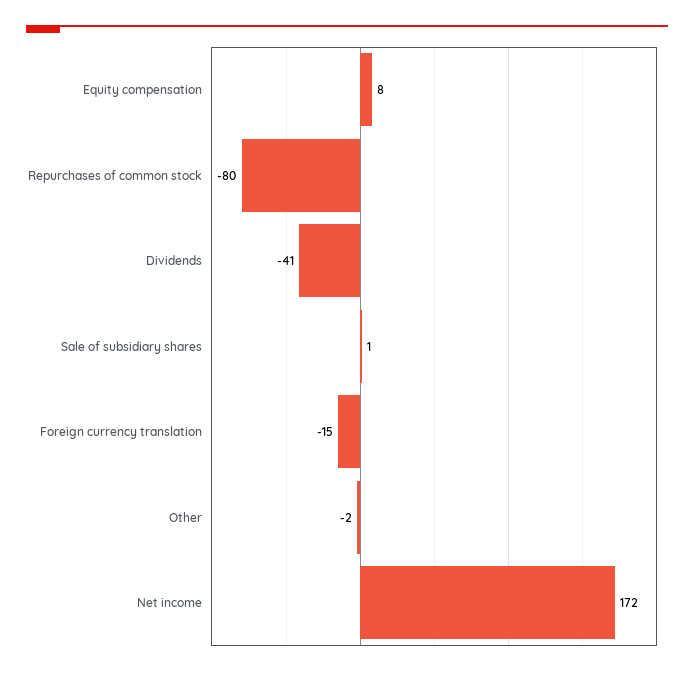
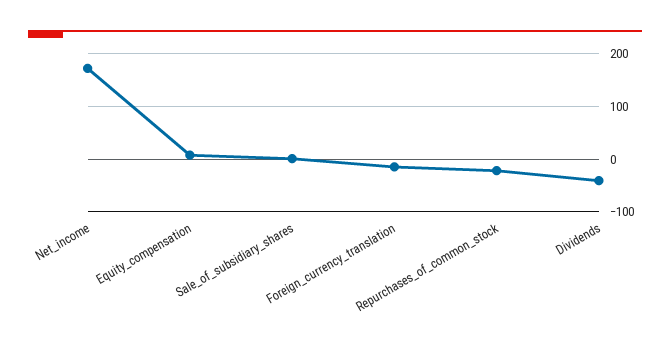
  {
    "Equity compensation": 8,
-   "Repurchases of common stock": -80,
+   "Repurchases of common stock": -20,
    "Dividends": -41,
    "Sale of subsidiary shares": 1,
    "Foreign currency translation": -15,
-   "Other": -2,
    "Net income": 172
  }

